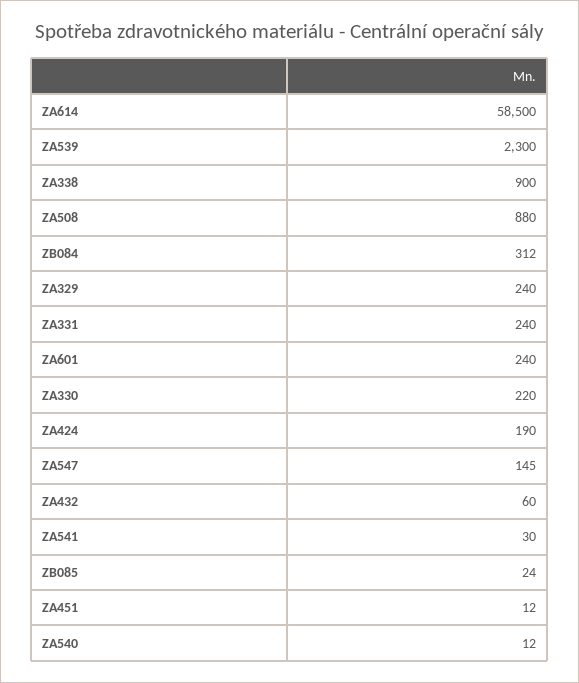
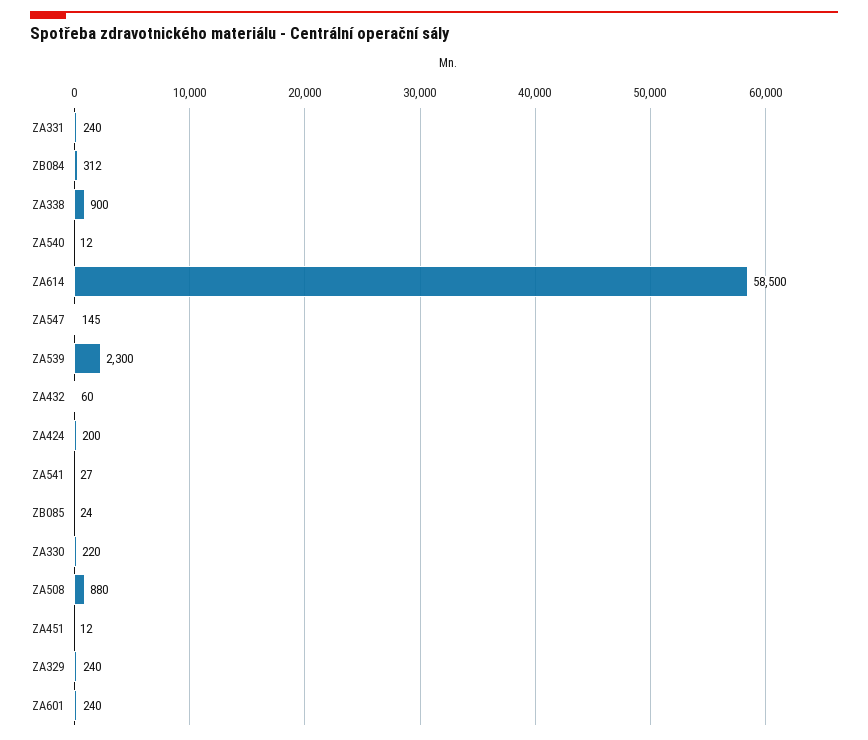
  {
    "ZA614": 58500,
    "ZA539": 2300,
    "ZA338": 900,
    "ZA508": 880,
    "ZB084": 312,
    "ZA329": 240,
    "ZA331": 240,
    "ZA601": 240,
    "ZA330": 220,
-   "ZA424": 190,
+   "ZA424": 200,
    "ZA547": 145,
    "ZA432": 60,
-   "ZA541": 30,
+   "ZA541": 27,
    "ZB085": 24,
    "ZA451": 12,
    "ZA540": 12
  }

